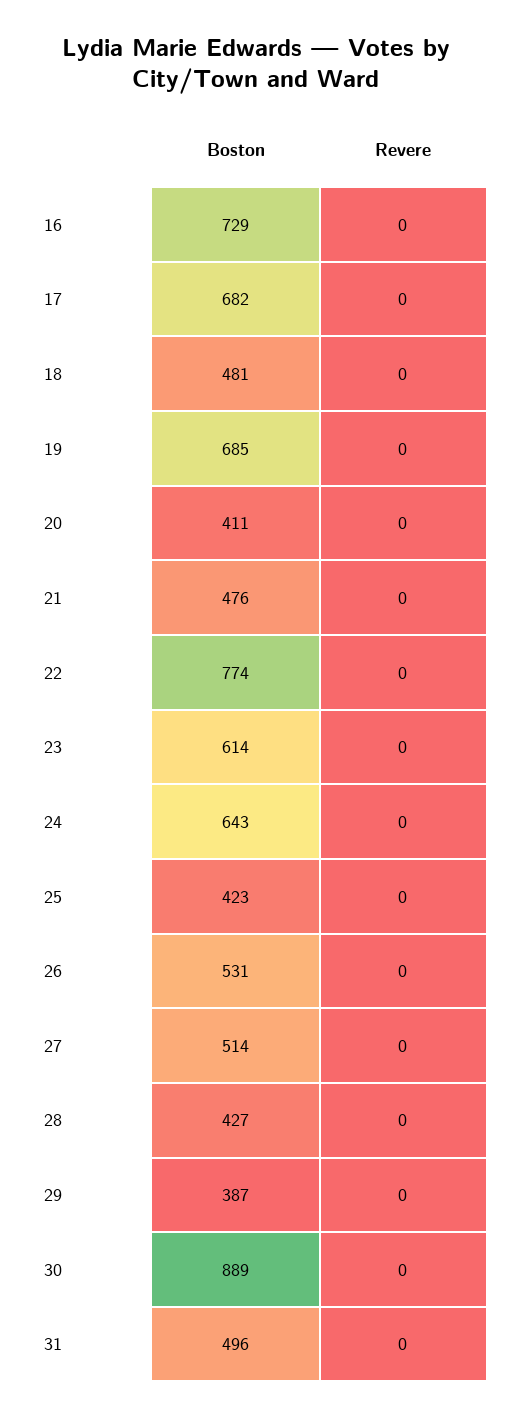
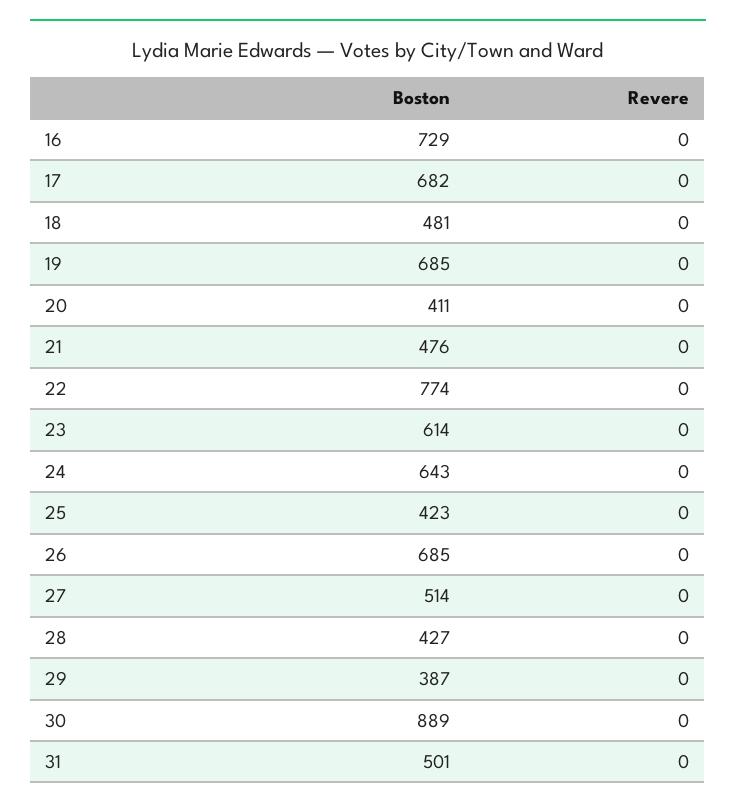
  {
    "Boston": {
      "16": 729,
      "17": 682,
      "18": 481,
      "19": 685,
      "20": 411,
      "21": 476,
      "22": 774,
      "23": 614,
      "24": 643,
      "25": 423,
-     "26": 531,
+     "26": 685,
      "27": 514,
      "28": 427,
      "29": 387,
      "30": 889,
-     "31": 496
+     "31": 501
    },
    "Revere": {
      "16": 0,
      "17": 0,
      "18": 0,
      "19": 0,
      "20": 0,
      "21": 0,
      "22": 0,
      "23": 0,
      "24": 0,
      "25": 0,
      "26": 0,
      "27": 0,
      "28": 0,
      "29": 0,
      "30": 0,
      "31": 0
    }
  }

